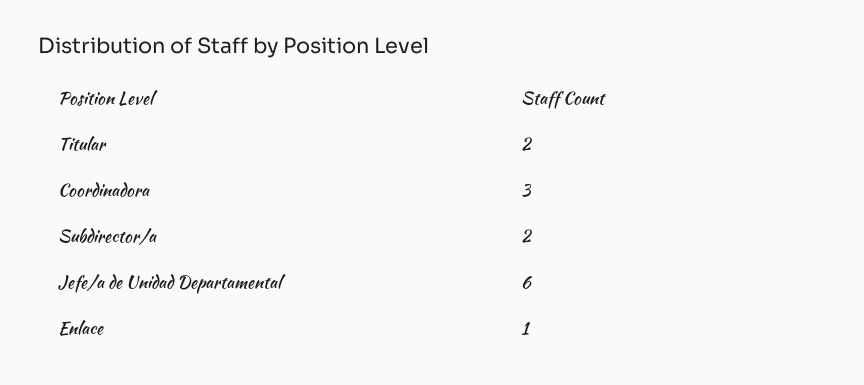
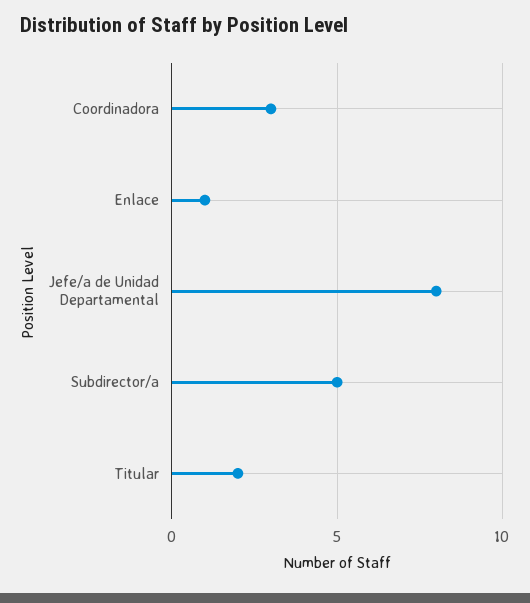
  {
    "Titular": 2,
    "Coordinadora": 3,
-   "Subdirector/a": 2,
+   "Subdirector/a": 5,
-   "Jefe/a de Unidad Departamental": 6,
+   "Jefe/a de Unidad Departamental": 8,
    "Enlace": 1
  }

